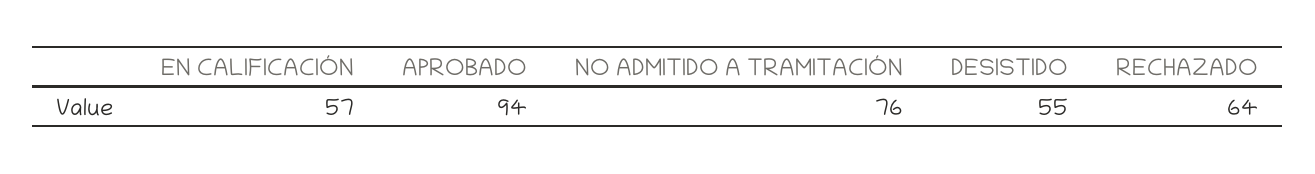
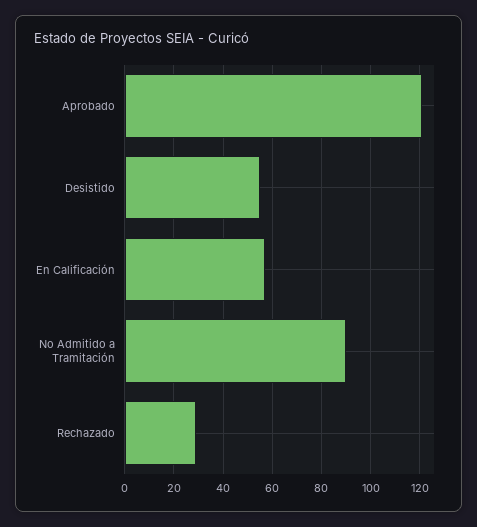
  {
    "EN CALIFICACIÓN": 57,
-   "APROBADO": 94,
+   "APROBADO": 120,
-   "NO ADMITIDO A TRAMITACIÓN": 76,
+   "NO ADMITIDO A TRAMITACIÓN": 90,
    "DESISTIDO": 55,
-   "RECHAZADO": 64
+   "RECHAZADO": 30
  }

